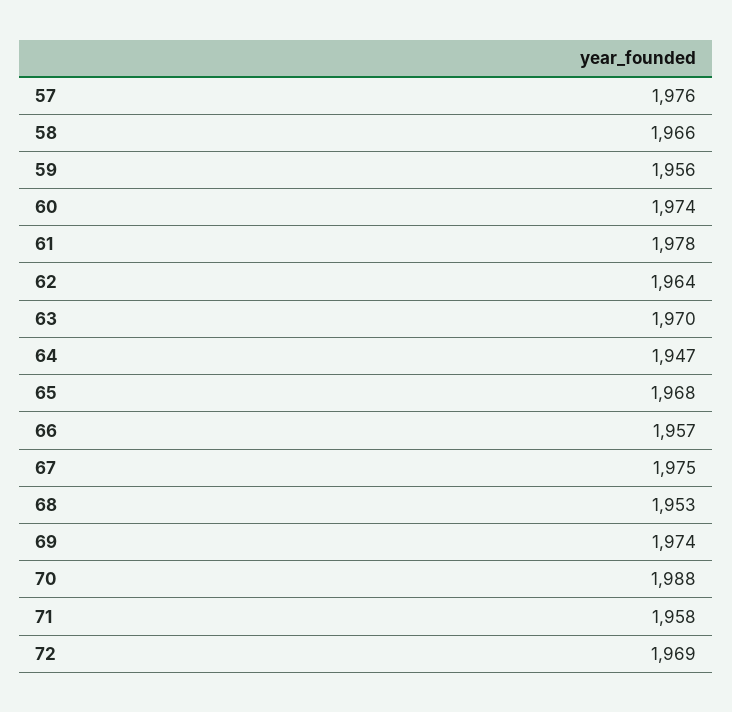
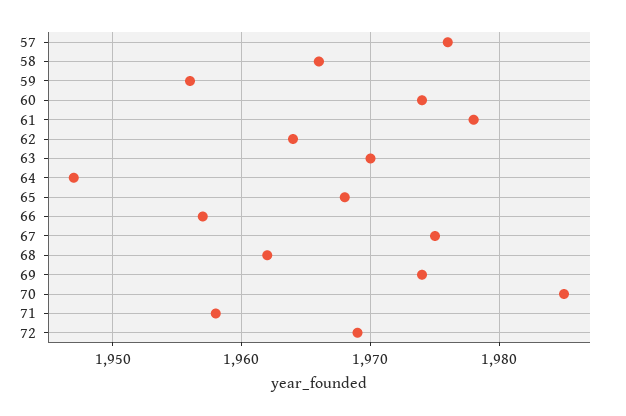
  {
    "57": 1976,
    "58": 1966,
    "59": 1956,
    "60": 1974,
    "61": 1978,
    "62": 1964,
    "63": 1970,
    "64": 1947,
    "65": 1968,
    "66": 1957,
    "67": 1975,
-   "68": 1953,
+   "68": 1962,
    "69": 1974,
-   "70": 1988,
+   "70": 1985,
    "71": 1958,
    "72": 1969
  }

